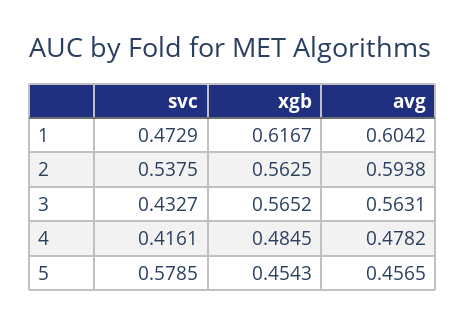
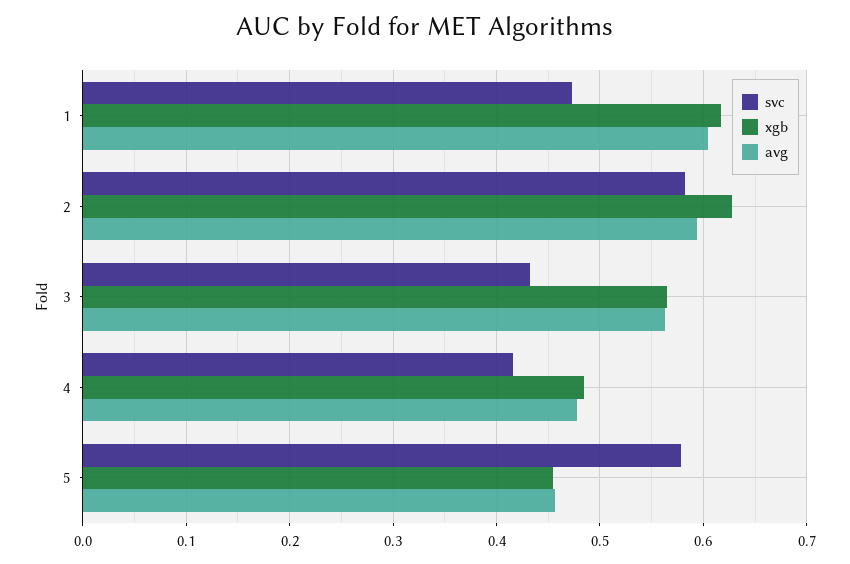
  {
    "svc": {
      "1": 0.4729,
-     "2": 0.5375,
+     "2": 0.58,
      "3": 0.4327,
      "4": 0.4161,
      "5": 0.5785
    },
    "xgb": {
      "1": 0.6167,
-     "2": 0.5625,
+     "2": 0.63,
      "3": 0.5652,
      "4": 0.4845,
      "5": 0.4543
    },
    "avg": {
      "1": 0.6042,
      "2": 0.5938,
      "3": 0.5631,
      "4": 0.4782,
      "5": 0.4565
    }
  }

